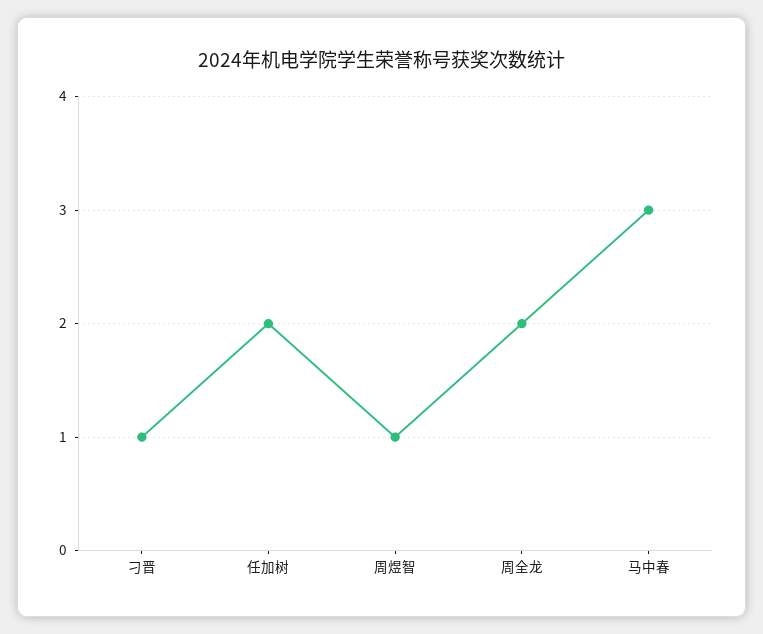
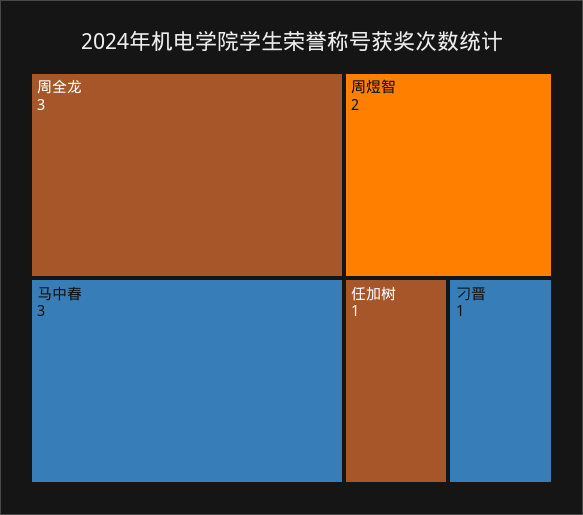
  {
    "刁晋": 1,
-   "任加树": 2,
+   "任加树": 1,
-   "周煜智": 1,
+   "周煜智": 2,
-   "周全龙": 2,
+   "周全龙": 3,
    "马中春": 3
  }

